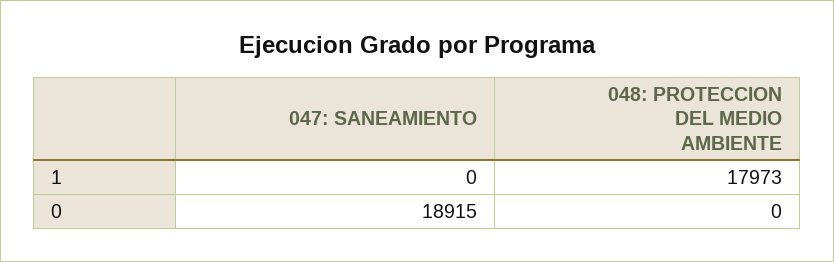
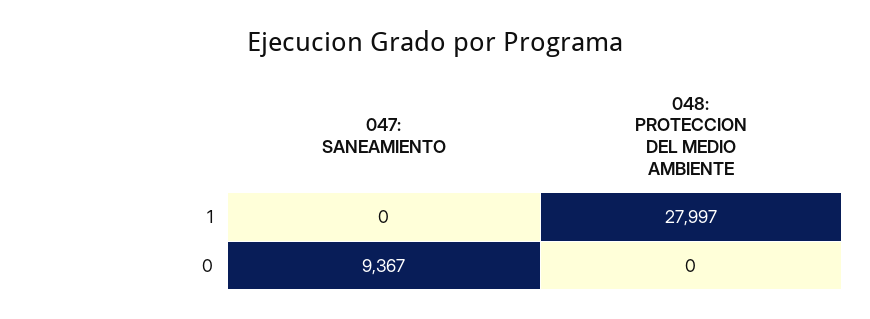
  {
    "047: SANEAMIENTO": {
      "1": 0,
-     "0": 18915
+     "0": 9367
    },
    "048: PROTECCION DEL MEDIO AMBIENTE": {
-     "1": 17973,
+     "1": 27997,
      "0": 0
    }
  }

